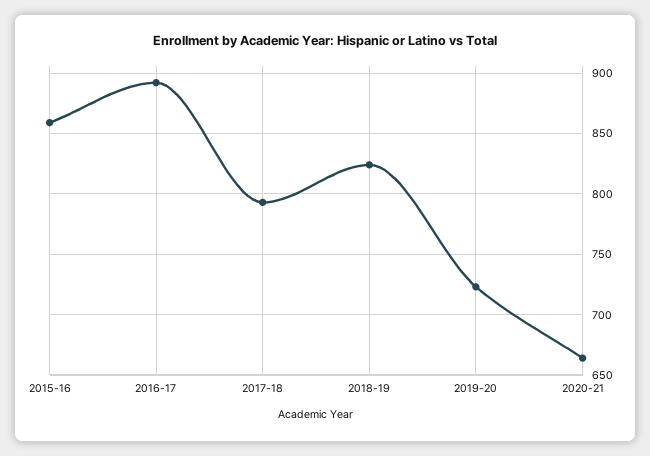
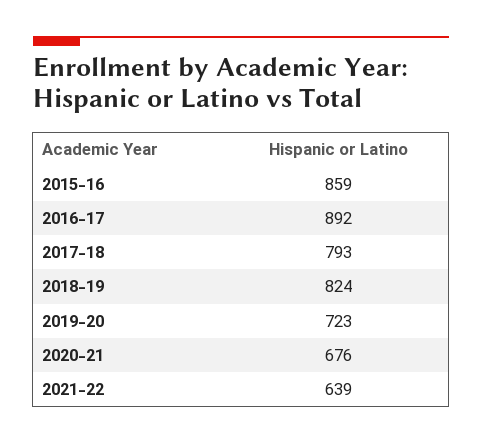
  {
    "2015-16": 859,
    "2016-17": 892,
    "2017-18": 793,
    "2018-19": 824,
    "2019-20": 723,
-   "2020-21": 665
+   "2020-21": 676,
+   "2021-22": 639
  }

